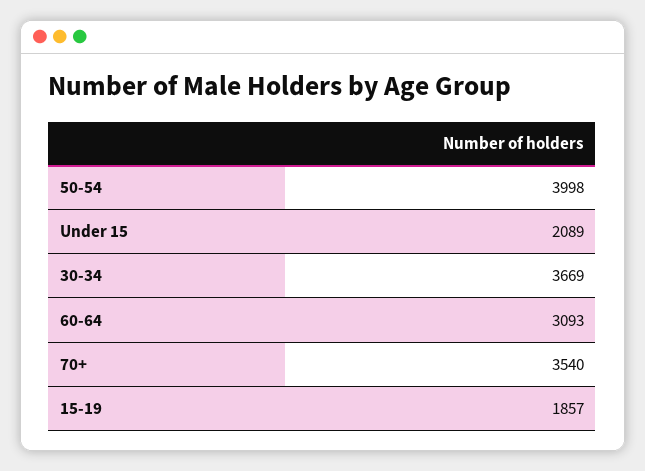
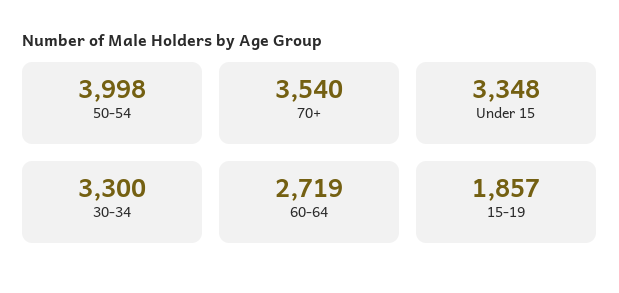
  {
    "50-54": 3998,
-   "Under 15": 2089,
+   "Under 15": 3348,
-   "30-34": 3669,
+   "30-34": 3300,
-   "60-64": 3093,
+   "60-64": 2719,
    "70+": 3540,
    "15-19": 1857
  }

